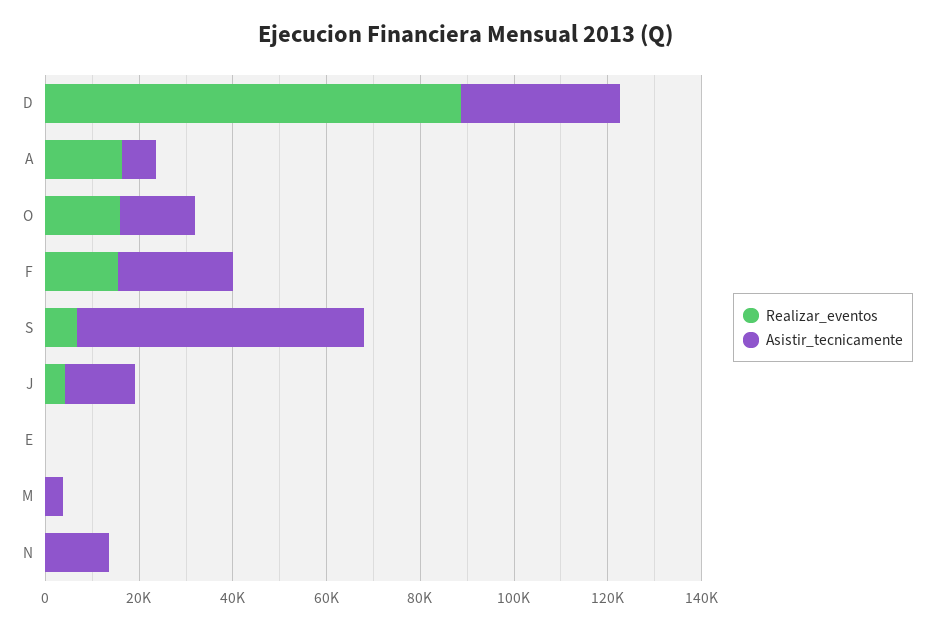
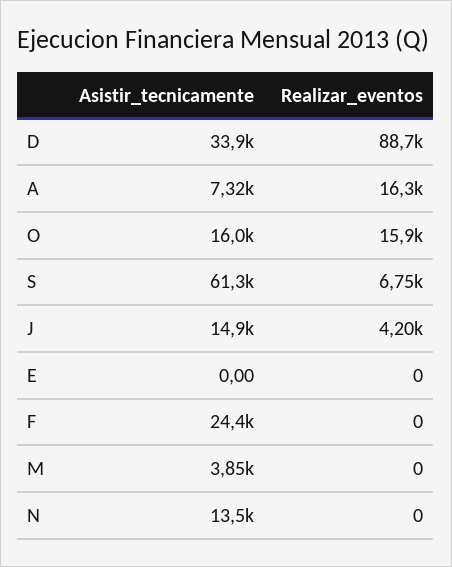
  {
    "Realizar_eventos": {
      "D": 88700,
      "A": 16300,
      "O": 15900,
-     "F": 15000,
+     "F": 0,
      "S": 6750,
      "J": 4200,
      "E": 0,
      "M": 0,
      "N": 0
    },
    "Asistir_tecnicamente": {
      "D": 33900,
      "A": 7320,
      "O": 16000,
      "F": 24400,
      "S": 61300,
      "J": 14900,
      "E": 0,
      "M": 3850,
      "N": 13500
    }
  }

